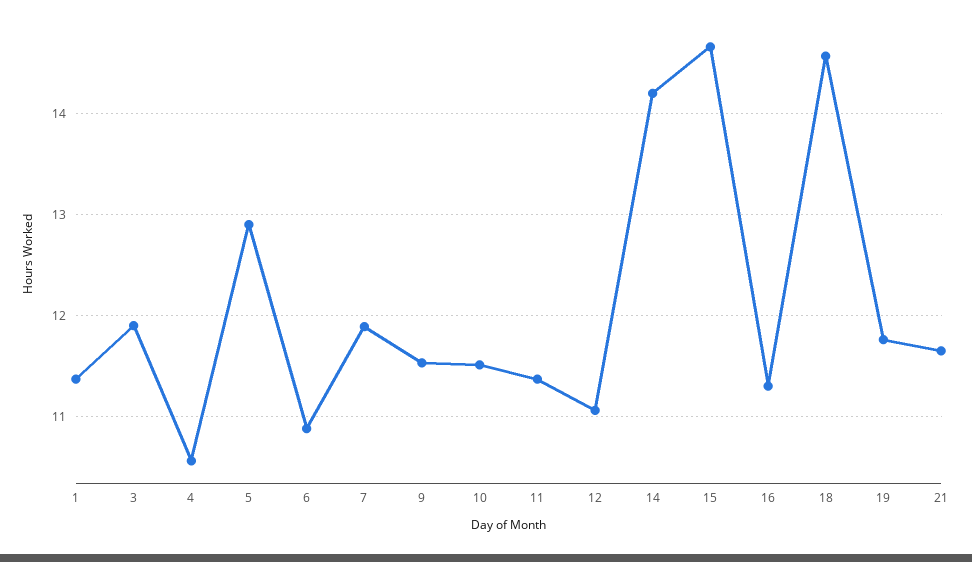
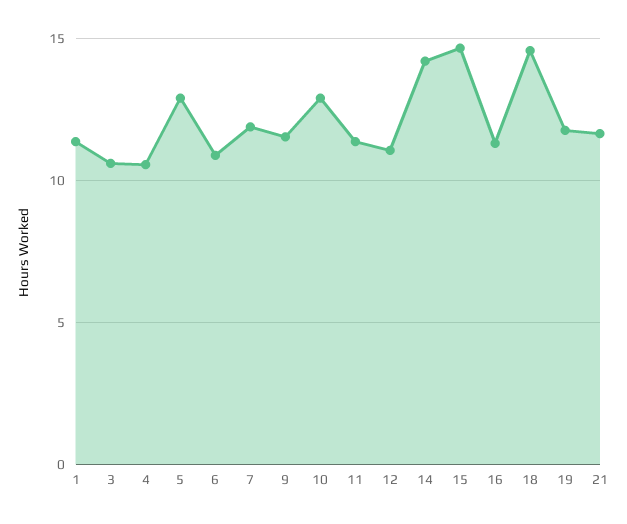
  {
    "1": 11.4,
-   "3": 11.9,
+   "3": 10.5,
    "4": 10.6,
    "5": 12.9,
    "6": 10.9,
    "7": 11.9,
    "9": 11.5,
-   "10": 11.5,
+   "10": 13,
    "11": 11.4,
    "12": 11.1,
    "14": 14.2,
    "15": 14.7,
    "16": 11.3,
    "18": 14.6,
    "19": 11.8,
    "21": 11.7
  }

